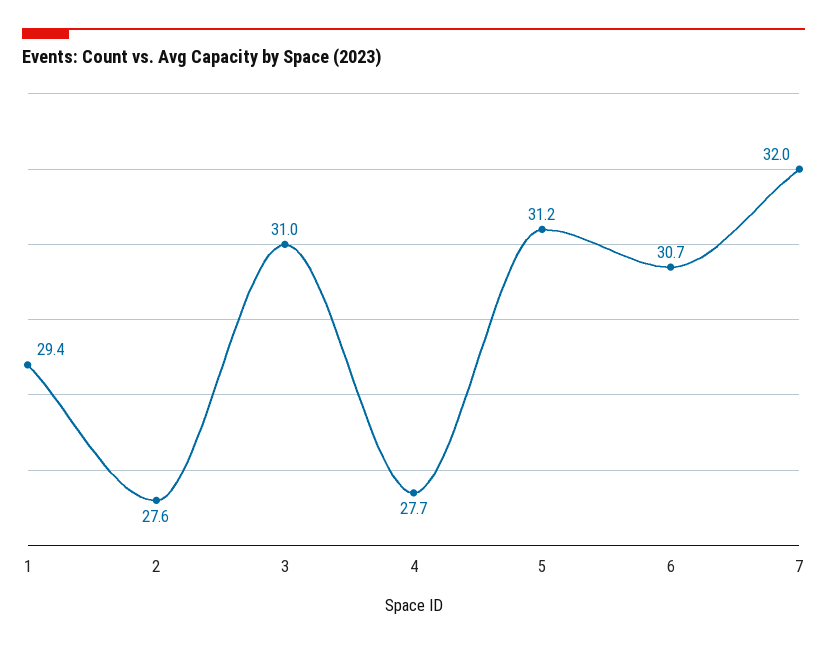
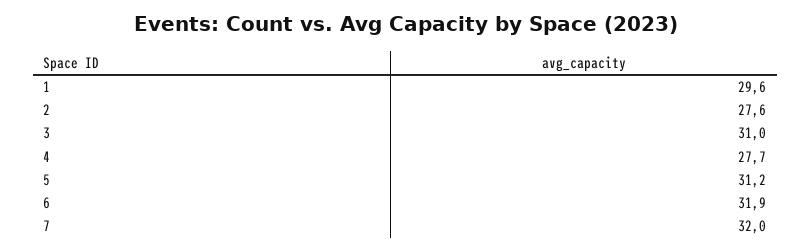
  {
-   "1": 29.4,
+   "1": 29.6,
    "2": 27.6,
    "3": 31,
    "4": 27.7,
    "5": 31.2,
-   "6": 30.7,
+   "6": 31.9,
    "7": 32
  }

